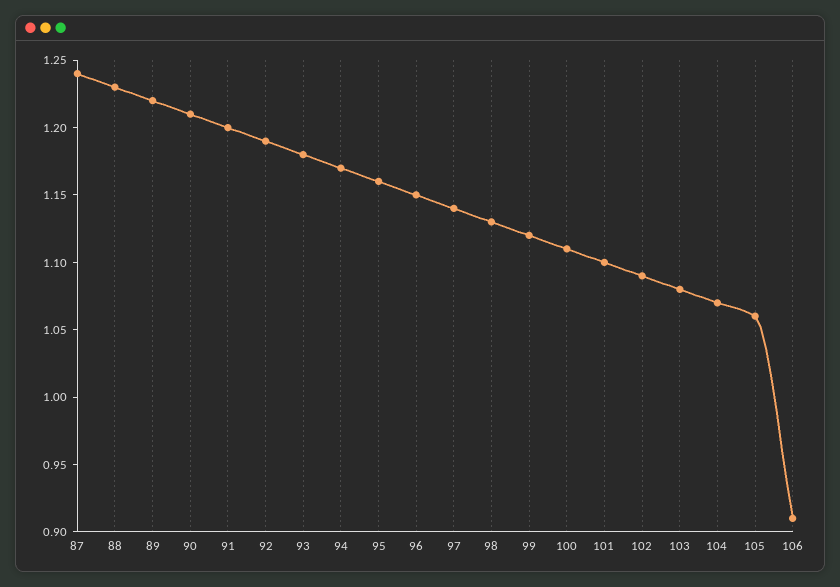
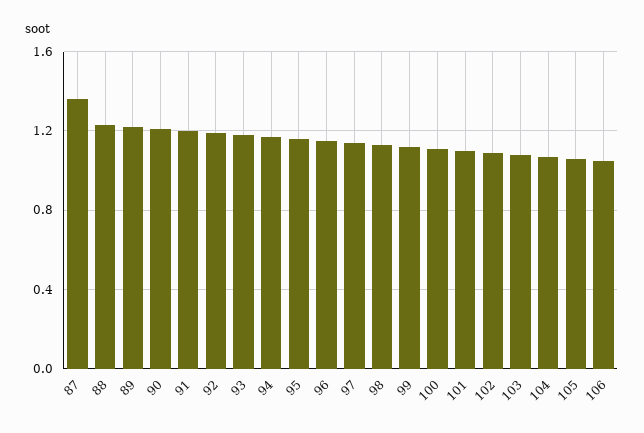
  {
-   "87": 1.24,
+   "87": 1.35,
    "88": 1.23,
    "89": 1.22,
    "90": 1.21,
    "91": 1.2,
    "92": 1.19,
    "93": 1.18,
    "94": 1.17,
    "95": 1.16,
    "96": 1.15,
    "97": 1.14,
    "98": 1.13,
    "99": 1.12,
    "100": 1.11,
    "101": 1.1,
    "102": 1.09,
    "103": 1.08,
    "104": 1.07,
    "105": 1.06,
-   "106": 0.91
+   "106": 1.05
  }

